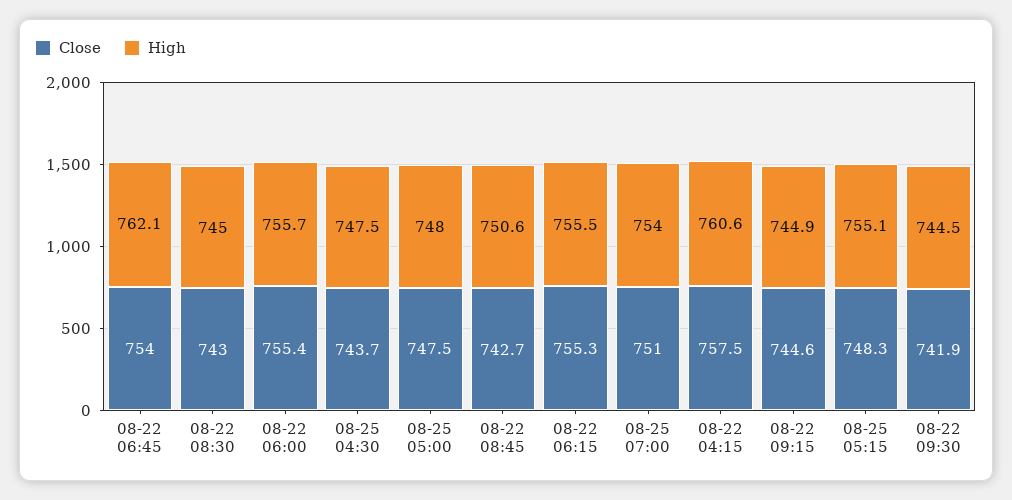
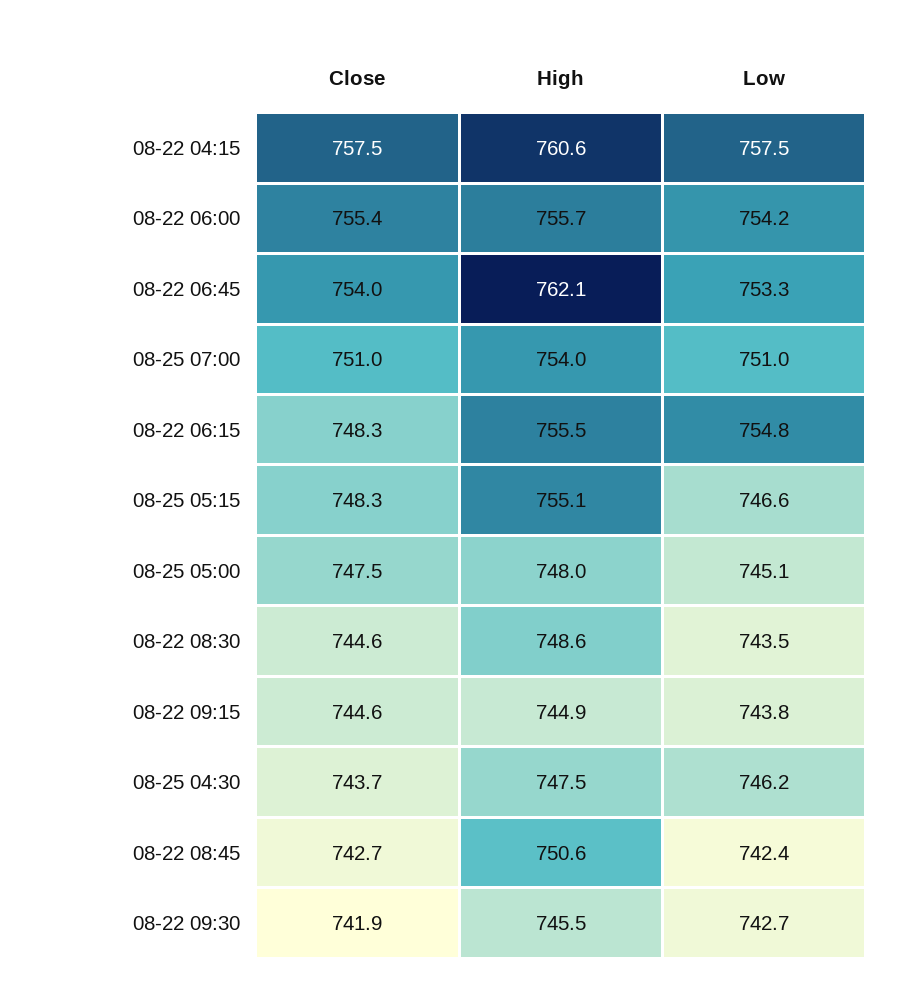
  {
    "Close": {
      "08-22 06:45": 754,
-     "08-22 08:30": 743,
+     "08-22 08:30": 744.6,
      "08-22 06:00": 755.4,
      "08-25 04:30": 743.7,
      "08-25 05:00": 747.5,
      "08-22 08:45": 742.7,
-     "08-22 06:15": 755.3,
+     "08-22 06:15": 748.3,
      "08-25 07:00": 751,
      "08-22 04:15": 757.5,
      "08-22 09:15": 744.6,
      "08-25 05:15": 748.3,
      "08-22 09:30": 741.9
    },
    "High": {
      "08-22 06:45": 762.1,
-     "08-22 08:30": 745,
+     "08-22 08:30": 748.6,
      "08-22 06:00": 755.7,
      "08-25 04:30": 747.5,
      "08-25 05:00": 748,
      "08-22 08:45": 750.6,
      "08-22 06:15": 755.5,
      "08-25 07:00": 754,
      "08-22 04:15": 760.6,
      "08-22 09:15": 744.9,
      "08-25 05:15": 755.1,
-     "08-22 09:30": 744.5
+     "08-22 09:30": 745.5
-   }
+   },
+   "Low": {
+     "08-22 04:15": 757.5,
+     "08-22 06:00": 754.2,
+     "08-22 06:45": 753.3,
+     "08-25 07:00": 751,
+     "08-22 06:15": 754.8,
+     "08-25 05:15": 746.6,
+     "08-25 05:00": 745.1,
+     "08-22 08:30": 743.5,
+     "08-22 09:15": 743.8,
+     "08-25 04:30": 746.2,
+     "08-22 08:45": 742.4,
+     "08-22 09:30": 742.7
+   }
  }

